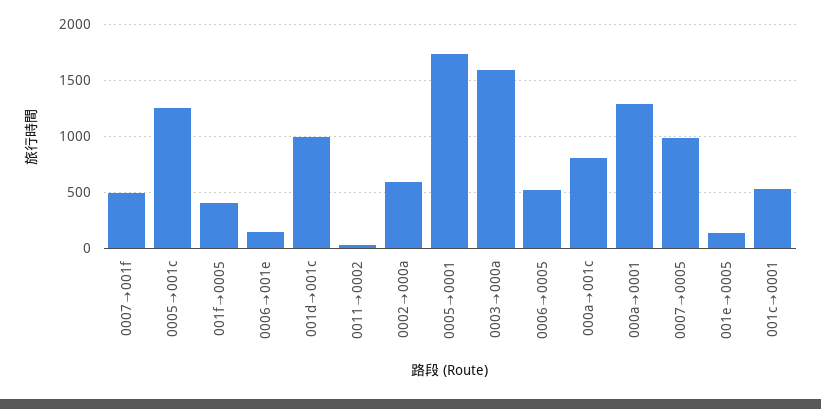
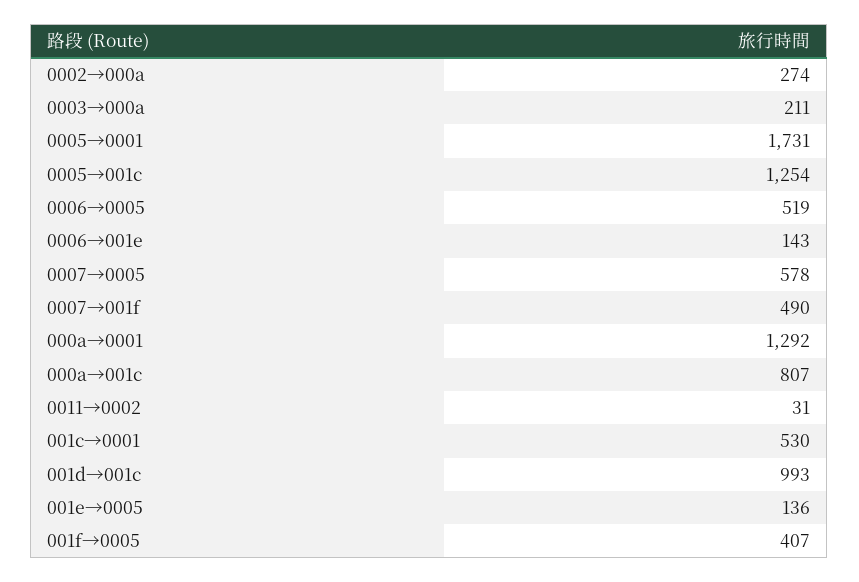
  {
    "0007→001f": 490,
    "0005→001c": 1254,
    "001f→0005": 407,
    "0006→001e": 143,
    "001d→001c": 993,
    "0011→0002": 31,
-   "0002→000a": 600,
+   "0002→000a": 274,
    "0005→0001": 1731,
-   "0003→000a": 1600,
+   "0003→000a": 211,
    "0006→0005": 519,
    "000a→001c": 807,
    "000a→0001": 1292,
-   "0007→0005": 1000,
+   "0007→0005": 578,
    "001e→0005": 136,
    "001c→0001": 530
  }

